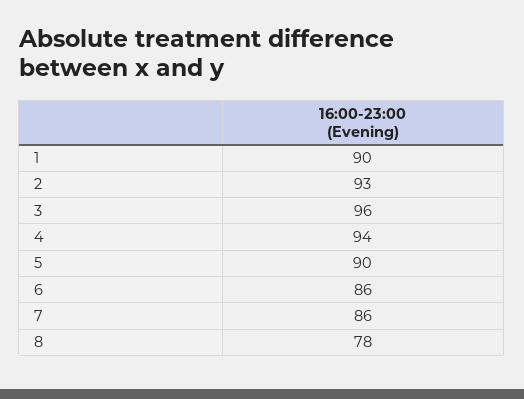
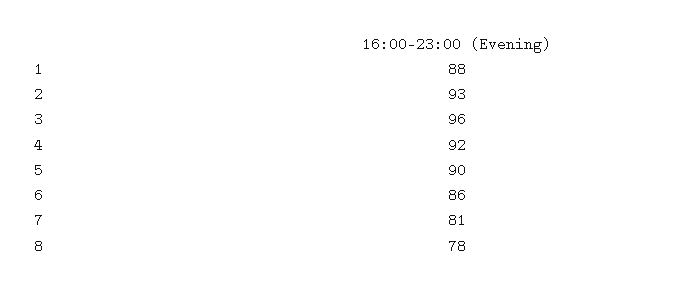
  {
-   "1": 90,
+   "1": 88,
    "2": 93,
    "3": 96,
-   "4": 94,
+   "4": 92,
    "5": 90,
    "6": 86,
-   "7": 86,
+   "7": 81,
    "8": 78
  }

